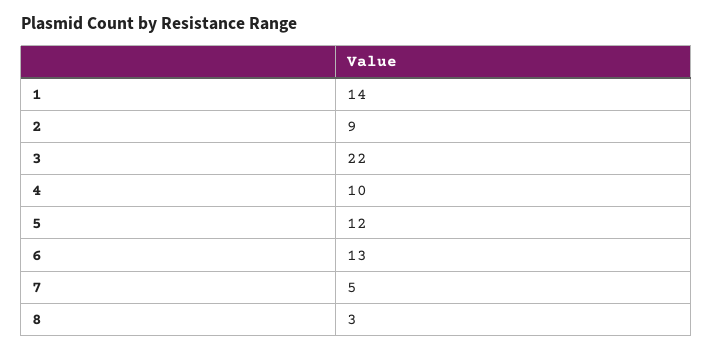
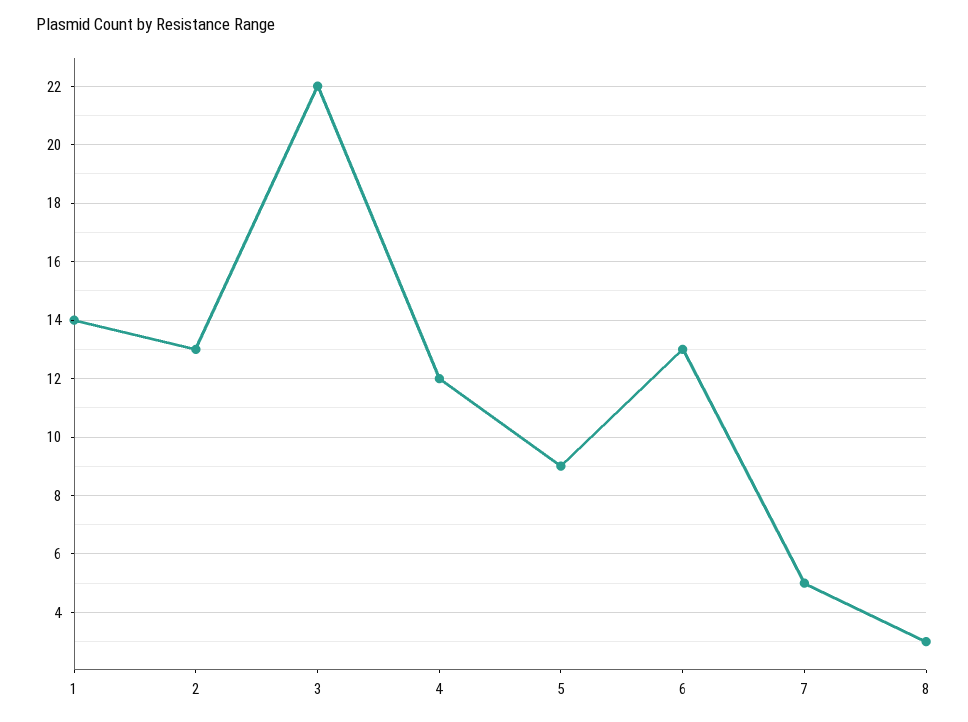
  {
    "1": 14,
-   "2": 9,
+   "2": 13,
    "3": 22,
-   "4": 10,
+   "4": 12,
-   "5": 12,
+   "5": 9,
    "6": 13,
    "7": 5,
    "8": 3
  }

